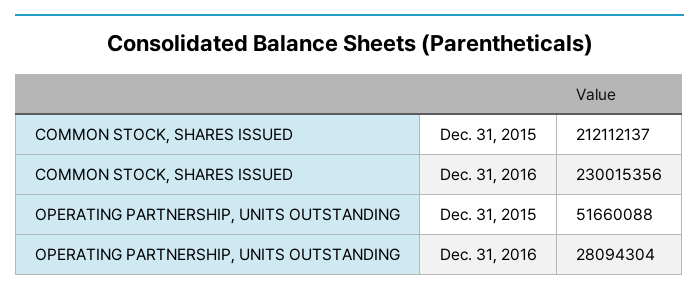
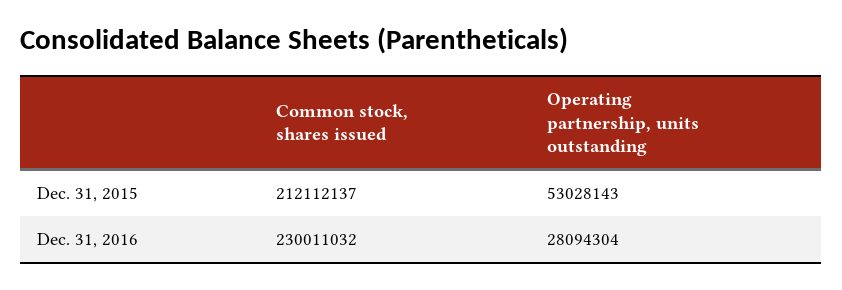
  {
    "COMMON STOCK, SHARES ISSUED": {
      "Dec. 31, 2015": 212112137,
-     "Dec. 31, 2016": 230015356
+     "Dec. 31, 2016": 230011032
    },
    "OPERATING PARTNERSHIP, UNITS OUTSTANDING": {
-     "Dec. 31, 2015": 51660088,
+     "Dec. 31, 2015": 53028143,
      "Dec. 31, 2016": 28094304
    }
  }

